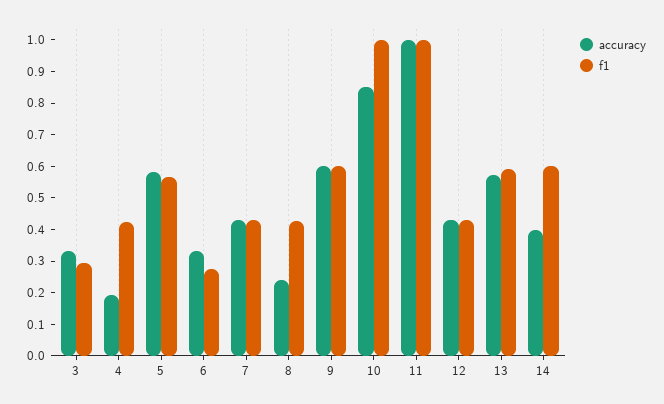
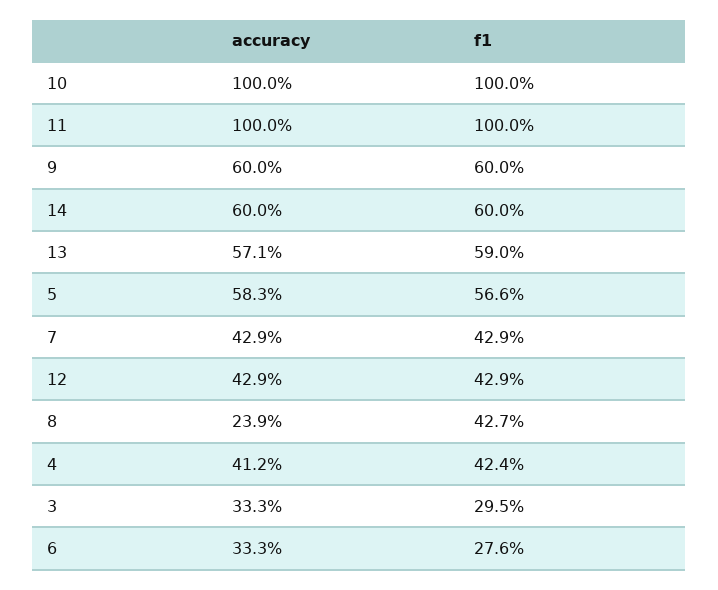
  {
    "accuracy": {
      "3": 0.333,
-     "4": 0.2,
+     "4": 0.412,
      "5": 0.583,
      "6": 0.333,
      "7": 0.429,
      "8": 0.239,
      "9": 0.6,
-     "10": 0.85,
+     "10": 1,
      "11": 1,
      "12": 0.429,
      "13": 0.571,
-     "14": 0.4
+     "14": 0.6
    },
    "f1": {
      "3": 0.295,
      "4": 0.424,
      "5": 0.566,
      "6": 0.276,
      "7": 0.429,
      "8": 0.427,
      "9": 0.6,
      "10": 1,
      "11": 1,
      "12": 0.429,
      "13": 0.59,
      "14": 0.6
    }
  }

